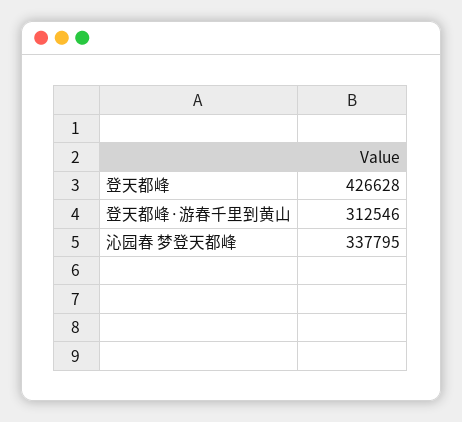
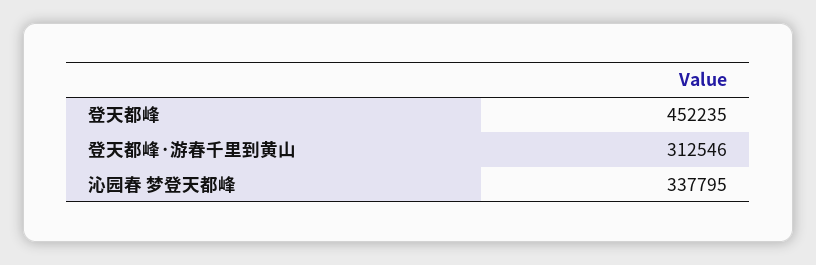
  {
-   "登天都峰": 426628,
+   "登天都峰": 452235,
    "登天都峰·游春千里到黄山": 312546,
    "沁园春 梦登天都峰": 337795
  }

